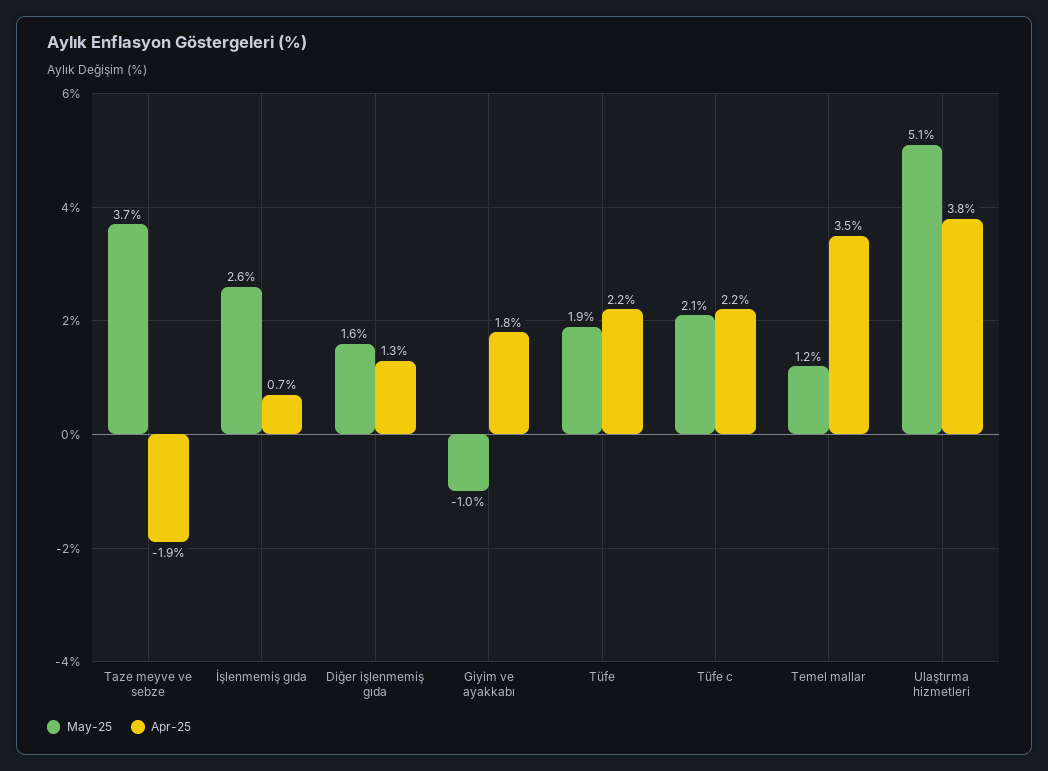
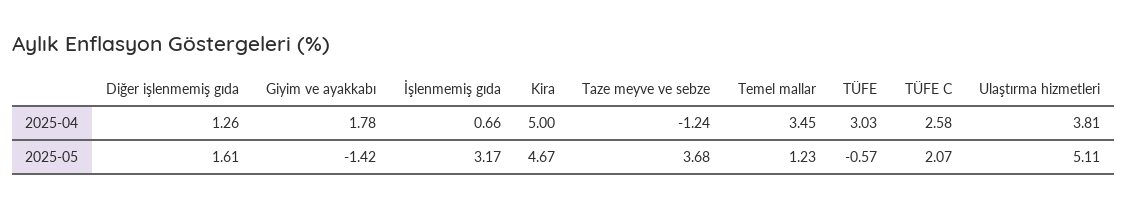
  {
    "May-25": {
      "Taze meyve ve sebze": 3.68,
-     "İşlenmemiş gıda": 2.6,
+     "İşlenmemiş gıda": 3.17,
      "Diğer işlenmemiş gıda": 1.61,
-     "Giyim ve ayakkabı": -1,
+     "Giyim ve ayakkabı": -1.42,
-     "Tüfe": 1.9,
+     "Tüfe": -0.57,
      "Tüfe c": 2.07,
      "Temel mallar": 1.23,
-     "Ulaştırma hizmetleri": 5.11
+     "Ulaştırma hizmetleri": 5.11,
+     "Kira": 4.67
    },
    "Apr-25": {
-     "Taze meyve ve sebze": -1.9,
+     "Taze meyve ve sebze": -1.24,
      "İşlenmemiş gıda": 0.66,
      "Diğer işlenmemiş gıda": 1.26,
      "Giyim ve ayakkabı": 1.78,
-     "Tüfe": 2.2,
+     "Tüfe": 3.03,
-     "Tüfe c": 2.2,
+     "Tüfe c": 2.58,
      "Temel mallar": 3.45,
-     "Ulaştırma hizmetleri": 3.81
+     "Ulaştırma hizmetleri": 3.81,
+     "Kira": 5
    }
  }

